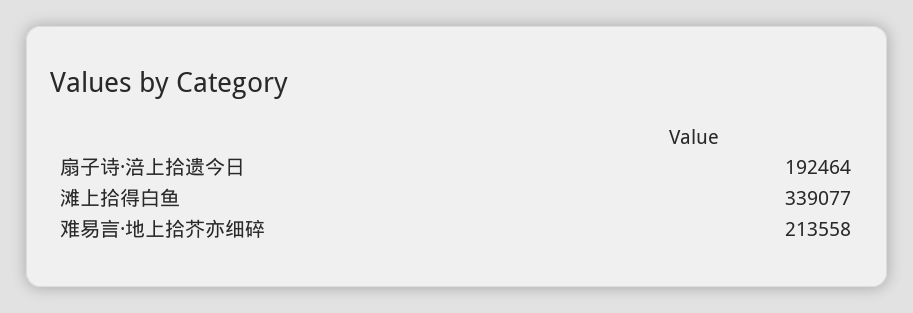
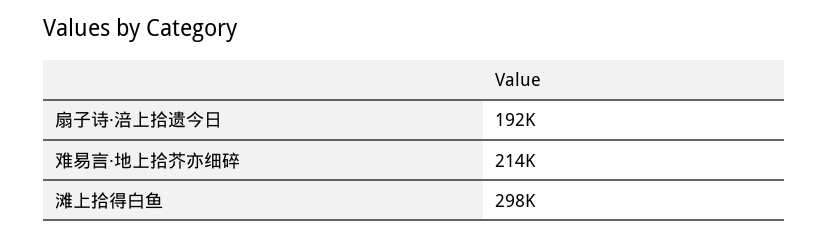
  {
    "扇子诗·涪上拾遗今日": 192464,
-   "滩上拾得白鱼": 339077,
+   "滩上拾得白鱼": 298000,
    "难易言·地上拾芥亦细碎": 213558
  }

